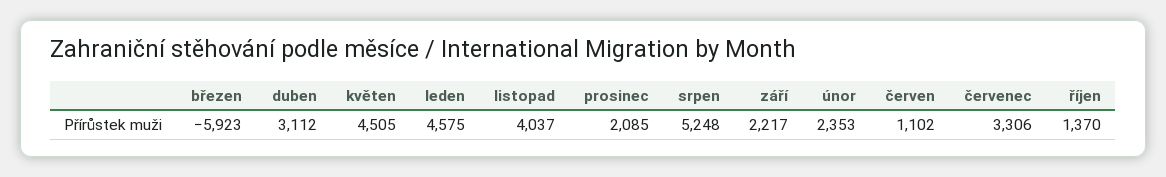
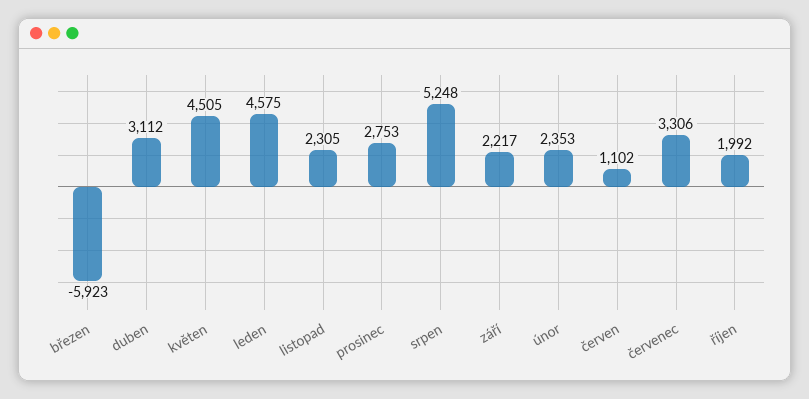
  {
    "březen": -5923,
    "duben": 3112,
    "květen": 4505,
    "leden": 4575,
-   "listopad": 4037,
+   "listopad": 2305,
-   "prosinec": 2085,
+   "prosinec": 2753,
    "srpen": 5248,
    "září": 2217,
    "únor": 2353,
    "červen": 1102,
    "červenec": 3306,
-   "říjen": 1370
+   "říjen": 1992
  }

